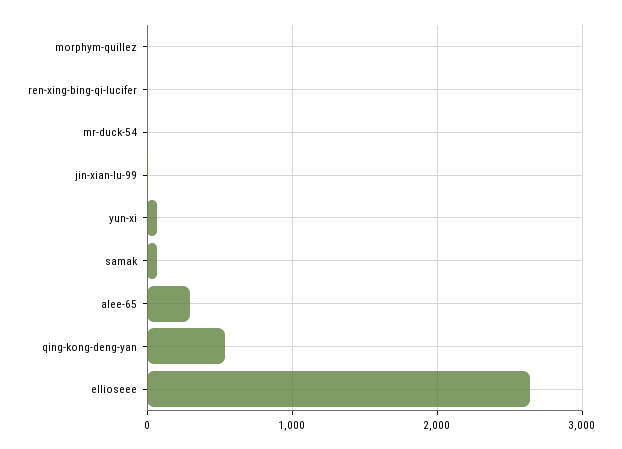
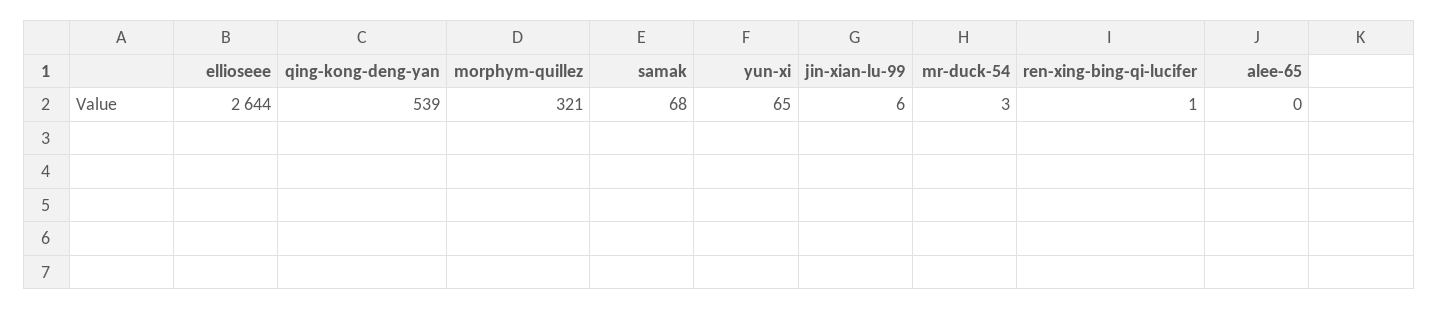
  {
-   "morphym-quillez": 0,
+   "morphym-quillez": 321,
    "ren-xing-bing-qi-lucifer": 1,
    "mr-duck-54": 3,
    "jin-xian-lu-99": 6,
    "yun-xi": 65,
    "samak": 68,
-   "alee-65": 300,
+   "alee-65": 0,
    "qing-kong-deng-yan": 539,
    "ellioseee": 2644
  }

